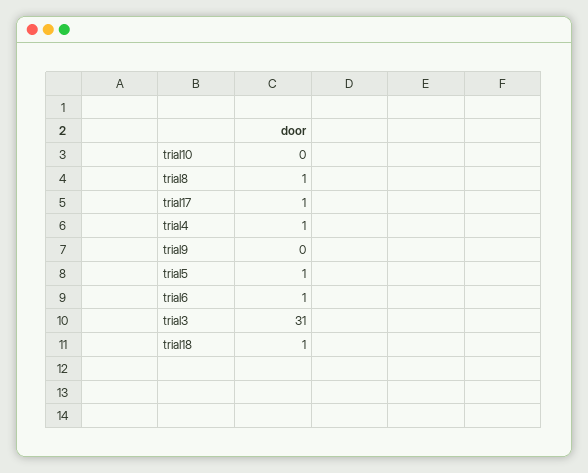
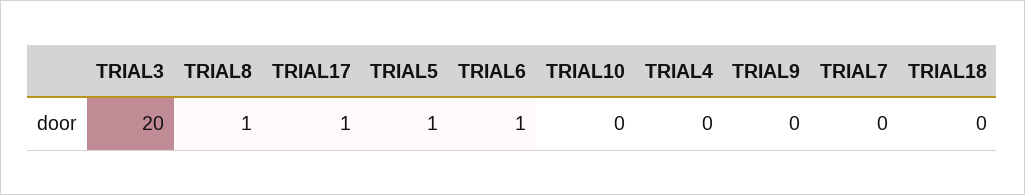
  {
    "trial10": 0,
    "trial8": 1,
    "trial17": 1,
-   "trial4": 1,
+   "trial4": 0,
    "trial9": 0,
    "trial5": 1,
    "trial6": 1,
-   "trial3": 31,
+   "trial3": 20,
-   "trial18": 1
+   "trial18": 0,
+   "TRIAL7": 0
  }

